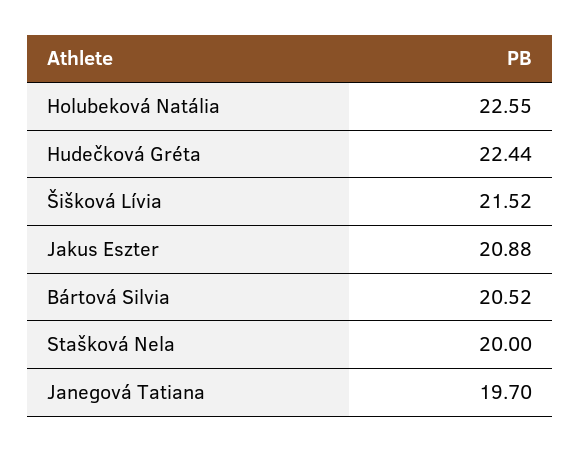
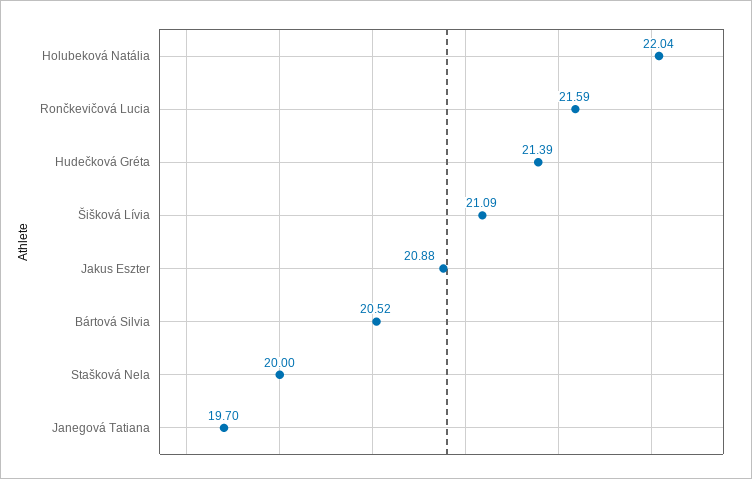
  {
-   "Holubeková Natália": 22.55,
+   "Holubeková Natália": 22.04,
-   "Hudečková Gréta": 22.44,
+   "Hudečková Gréta": 21.39,
-   "Šišková Lívia": 21.52,
+   "Šišková Lívia": 21.09,
    "Jakus Eszter": 20.88,
    "Bártová Silvia": 20.52,
    "Stašková Nela": 20,
-   "Janegová Tatiana": 19.7
+   "Janegová Tatiana": 19.7,
+   "Rončkevičová Lucia": 21.59
  }

